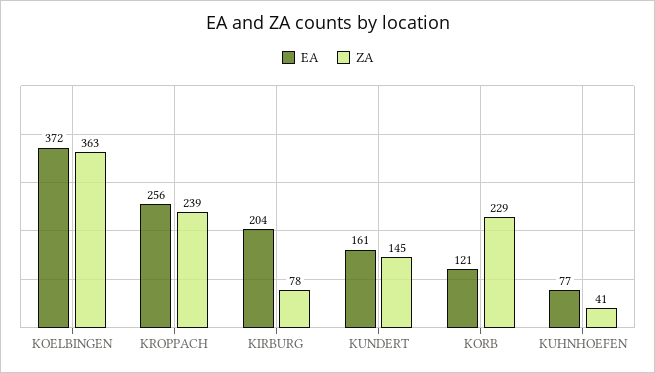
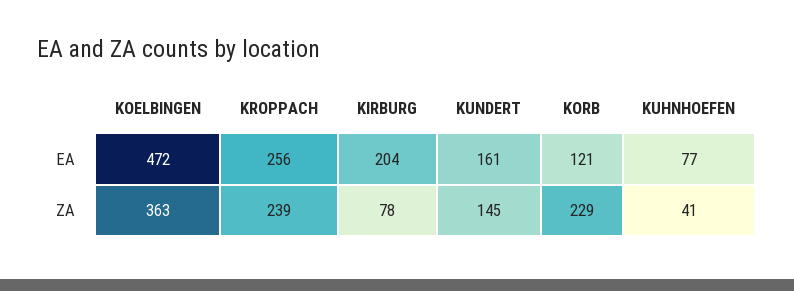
  {
    "EA": {
-     "KOELBINGEN": 372,
+     "KOELBINGEN": 472,
      "KROPPACH": 256,
      "KIRBURG": 204,
      "KUNDERT": 161,
      "KORB": 121,
      "KUHNHOEFEN": 77
    },
    "ZA": {
      "KOELBINGEN": 363,
      "KROPPACH": 239,
      "KIRBURG": 78,
      "KUNDERT": 145,
      "KORB": 229,
      "KUHNHOEFEN": 41
    }
  }

